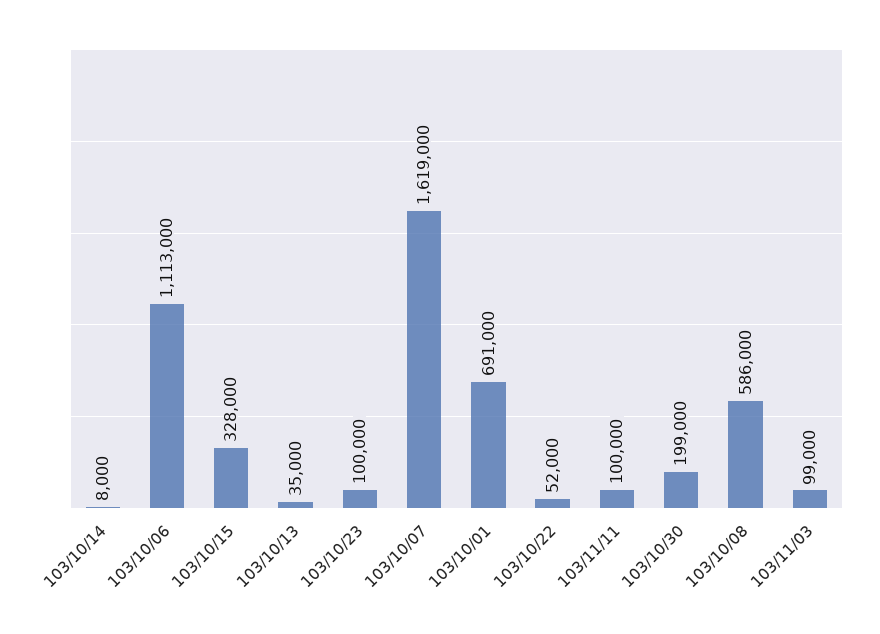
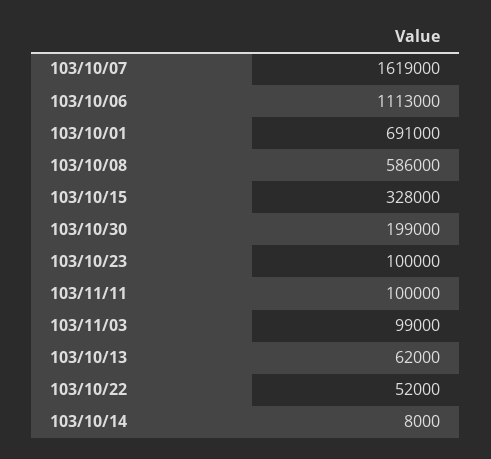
  {
    "103/10/14": 8000,
    "103/10/06": 1113000,
    "103/10/15": 328000,
-   "103/10/13": 35000,
+   "103/10/13": 62000,
    "103/10/23": 100000,
    "103/10/07": 1619000,
    "103/10/01": 691000,
    "103/10/22": 52000,
    "103/11/11": 100000,
    "103/10/30": 199000,
    "103/10/08": 586000,
    "103/11/03": 99000
  }

